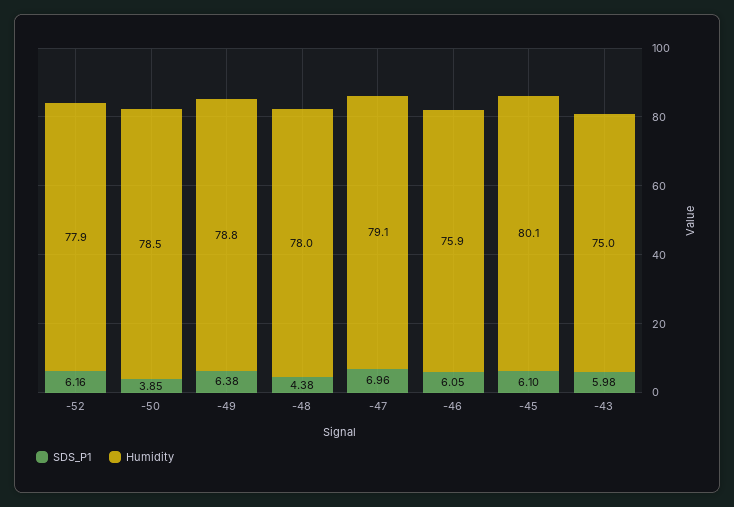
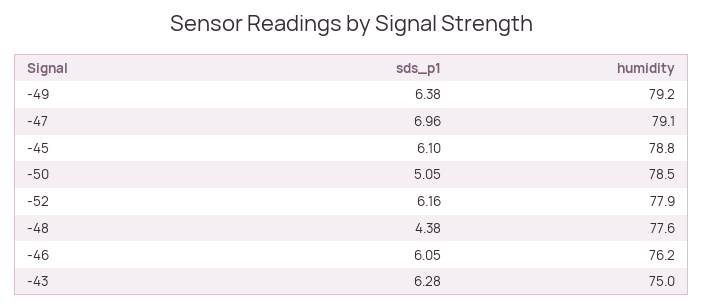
  {
    "SDS_P1": {
      "-52": 6.16,
-     "-50": 3.85,
+     "-50": 5.05,
      "-49": 6.38,
      "-48": 4.38,
      "-47": 6.96,
      "-46": 6.05,
      "-45": 6.1,
-     "-43": 5.98
+     "-43": 6.28
    },
    "Humidity": {
      "-52": 77.9,
      "-50": 78.5,
-     "-49": 78.8,
+     "-49": 79.2,
-     "-48": 78,
+     "-48": 77.6,
      "-47": 79.1,
-     "-46": 75.9,
+     "-46": 76.2,
-     "-45": 80.1,
+     "-45": 78.8,
      "-43": 75
    }
  }

